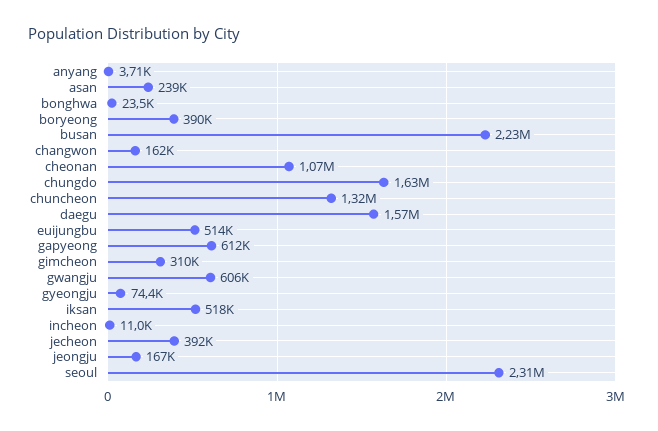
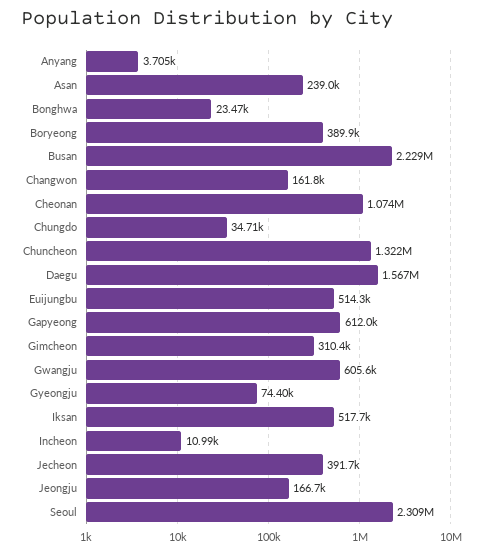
  {
    "anyang": 3705,
    "asan": 239000,
    "bonghwa": 23470,
    "boryeong": 389900,
    "busan": 2229000,
    "changwon": 161800,
    "cheonan": 1074000,
-   "chungdo": 1630000,
+   "chungdo": 34710,
    "chuncheon": 1322000,
    "daegu": 1567000,
    "euijungbu": 514300,
    "gapyeong": 612000,
    "gimcheon": 310400,
    "gwangju": 605600,
    "gyeongju": 74400,
    "iksan": 517700,
    "incheon": 10990,
    "jecheon": 391700,
    "jeongju": 166700,
    "seoul": 2309000
  }

